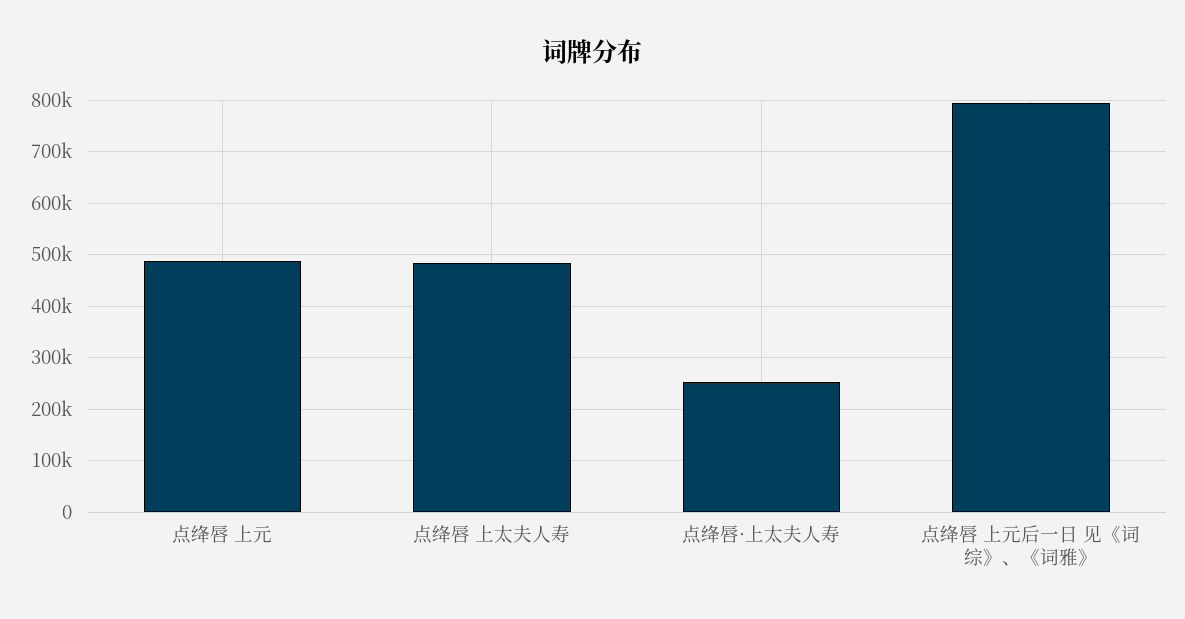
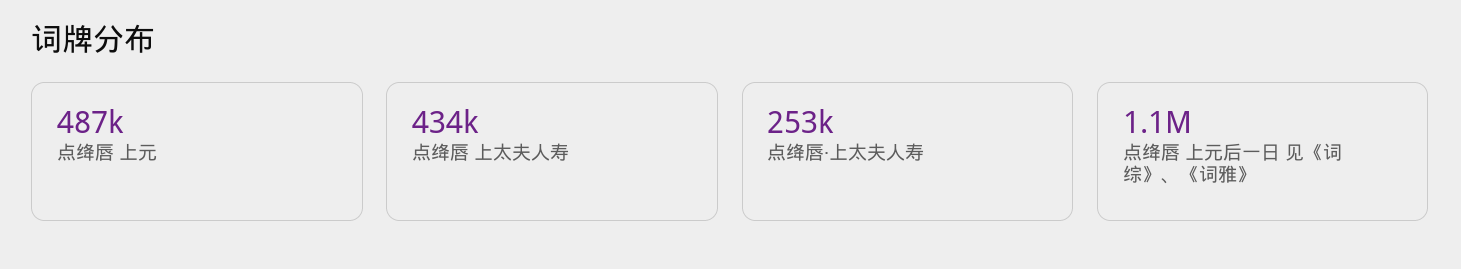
  {
    "点绛唇 上元": 487000,
-   "点绛唇 上太夫人寿": 480000,
+   "点绛唇 上太夫人寿": 434000,
    "点绛唇·上太夫人寿": 253000,
-   "点绛唇 上元后一日 见《词综》、《词雅》": 800000
+   "点绛唇 上元后一日 见《词综》、《词雅》": 1100000
  }

